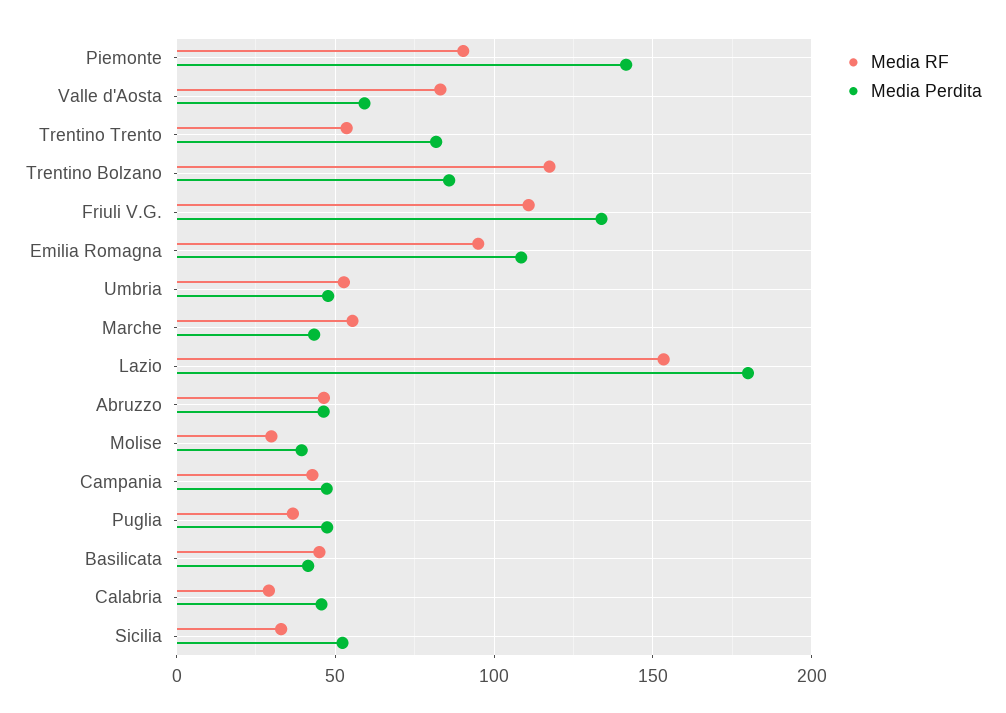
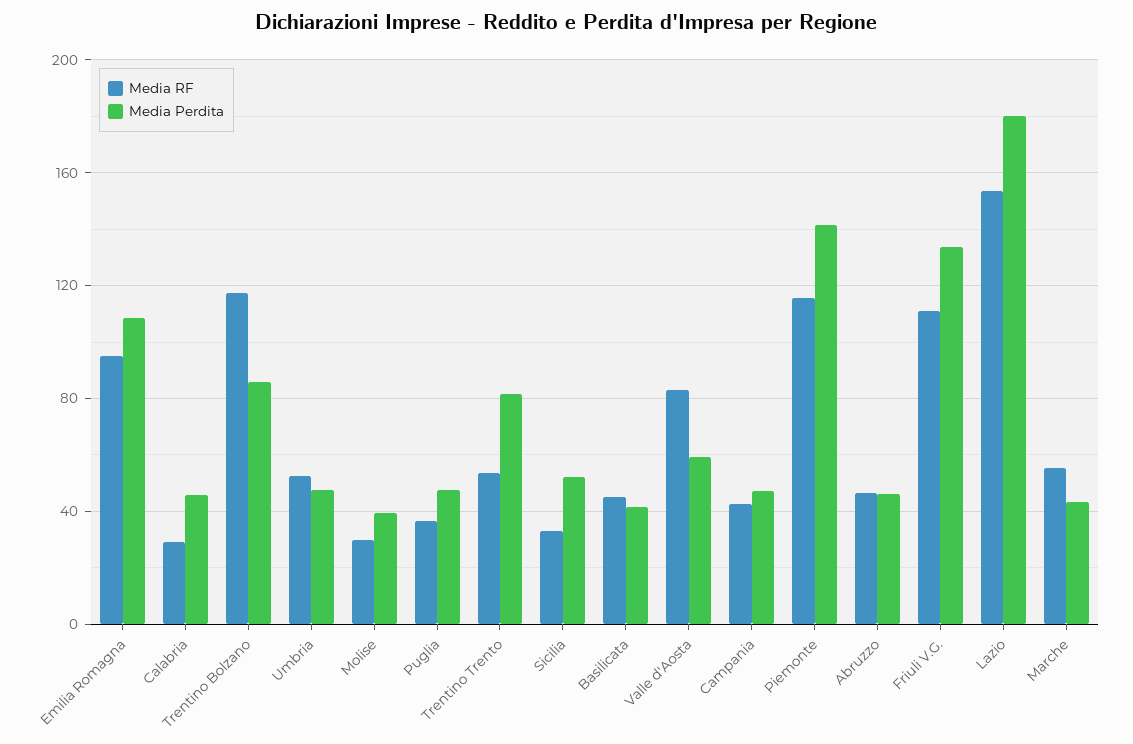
  {
    "Media RF": {
-     "Piemonte": 90,
+     "Piemonte": 115,
      "Valle d'Aosta": 85,
      "Trentino Trento": 55,
      "Trentino Bolzano": 115,
      "Friuli V.G.": 110,
      "Emilia Romagna": 95,
      "Umbria": 55,
      "Marche": 55,
      "Lazio": 155,
      "Abruzzo": 45,
      "Molise": 30,
      "Campania": 45,
      "Puglia": 35,
      "Basilicata": 45,
      "Calabria": 30,
      "Sicilia": 35
    },
    "Media Perdita": {
      "Piemonte": 140,
      "Valle d'Aosta": 60,
      "Trentino Trento": 80,
      "Trentino Bolzano": 85,
      "Friuli V.G.": 135,
      "Emilia Romagna": 110,
      "Umbria": 50,
      "Marche": 45,
      "Lazio": 180,
      "Abruzzo": 45,
      "Molise": 40,
      "Campania": 45,
      "Puglia": 45,
      "Basilicata": 40,
      "Calabria": 45,
      "Sicilia": 50
    }
  }

